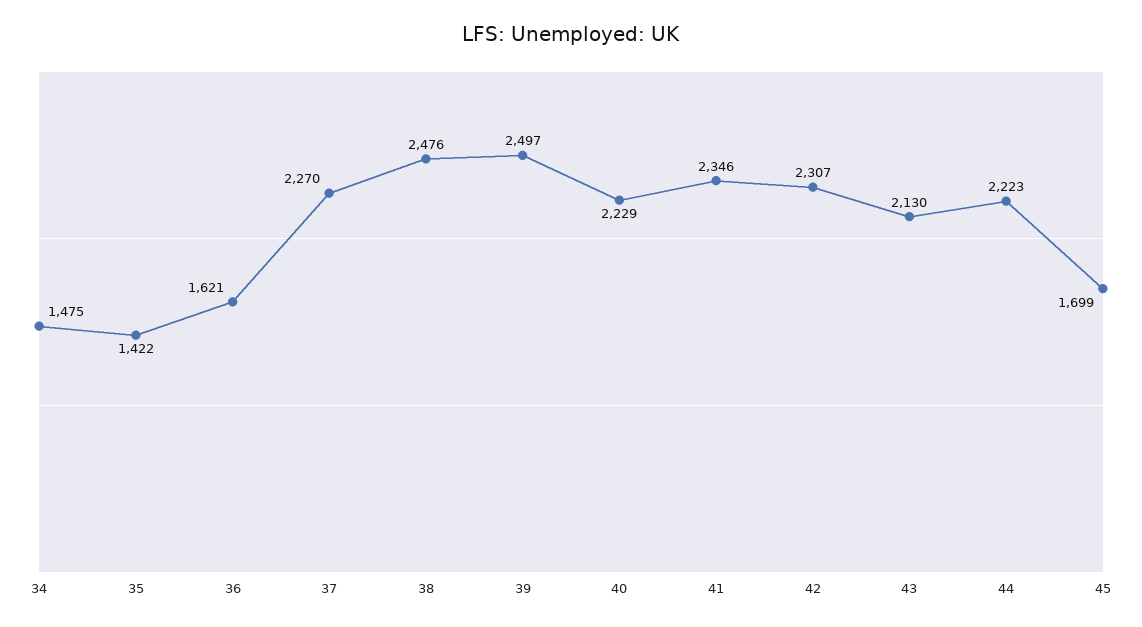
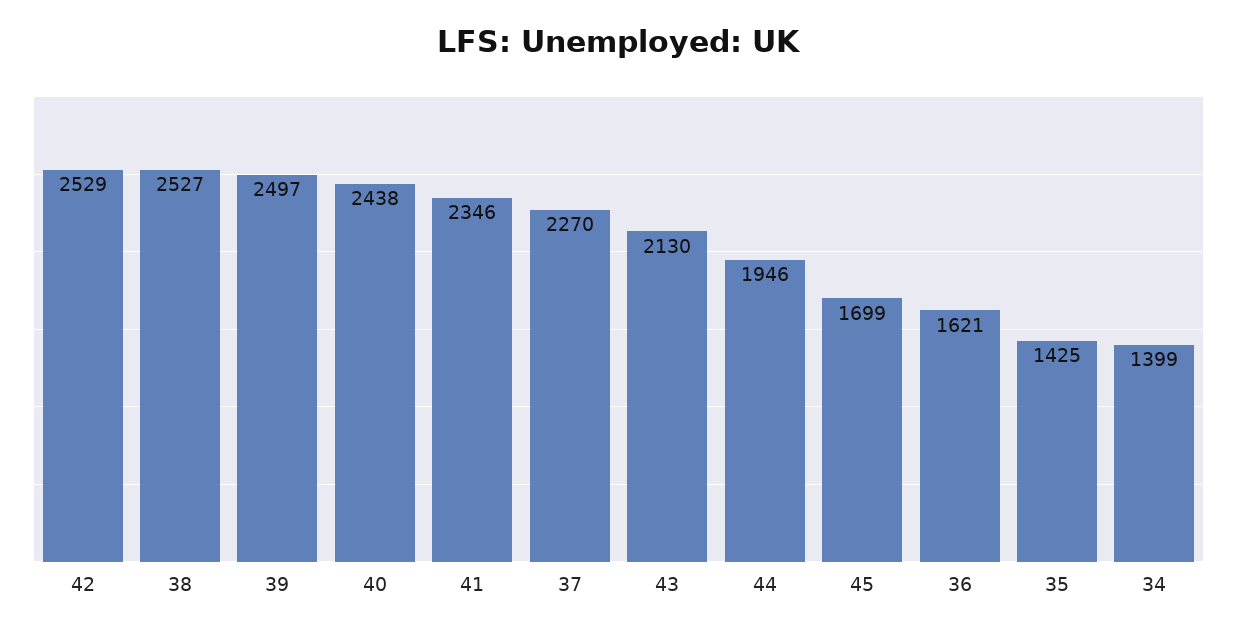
  {
-   "34": 1475,
+   "34": 1399,
-   "35": 1422,
+   "35": 1425,
    "36": 1621,
    "37": 2270,
-   "38": 2476,
+   "38": 2527,
    "39": 2497,
-   "40": 2229,
+   "40": 2438,
    "41": 2346,
-   "42": 2307,
+   "42": 2529,
    "43": 2130,
-   "44": 2223,
+   "44": 1946,
    "45": 1699
  }

